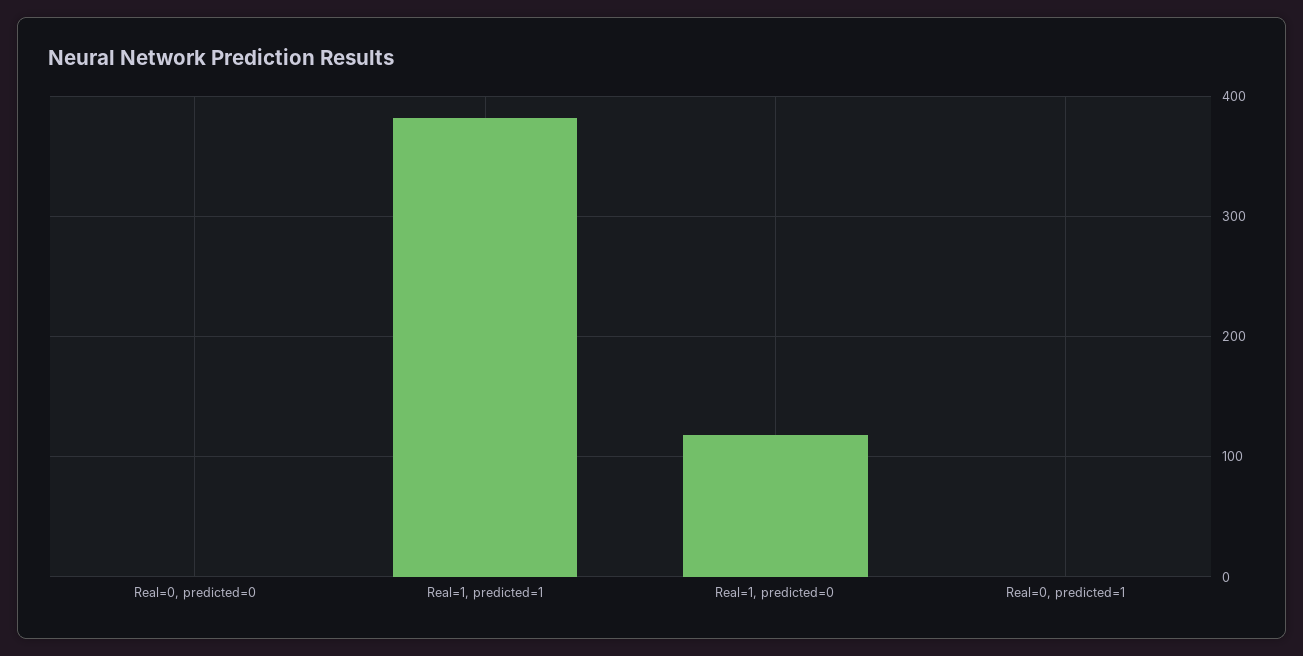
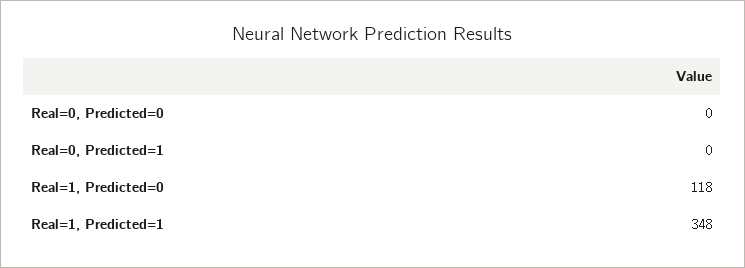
  {
    "Real=0, predicted=0": 0,
-   "Real=1, predicted=1": 380,
+   "Real=1, predicted=1": 348,
    "Real=1, predicted=0": 118,
    "Real=0, predicted=1": 0
  }

